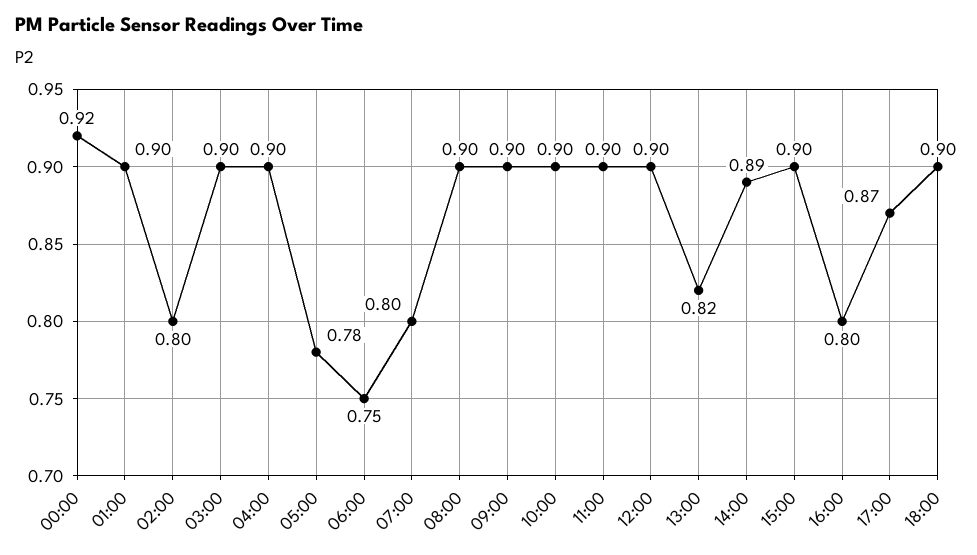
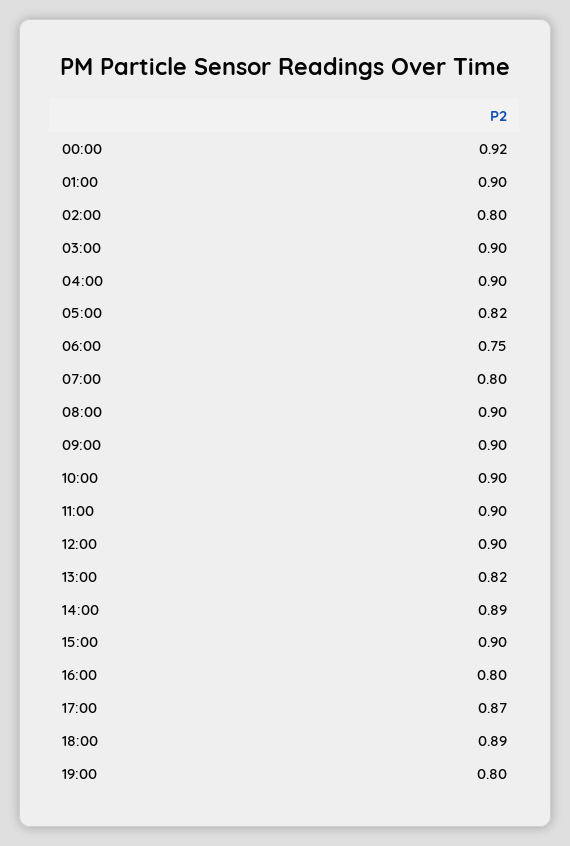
  {
    "00:00": 0.92,
    "01:00": 0.9,
    "02:00": 0.8,
    "03:00": 0.9,
    "04:00": 0.9,
-   "05:00": 0.78,
+   "05:00": 0.82,
    "06:00": 0.75,
    "07:00": 0.8,
    "08:00": 0.9,
    "09:00": 0.9,
    "10:00": 0.9,
    "11:00": 0.9,
    "12:00": 0.9,
    "13:00": 0.82,
    "14:00": 0.89,
    "15:00": 0.9,
    "16:00": 0.8,
    "17:00": 0.87,
-   "18:00": 0.9
+   "18:00": 0.89,
+   "19:00": 0.8
  }

